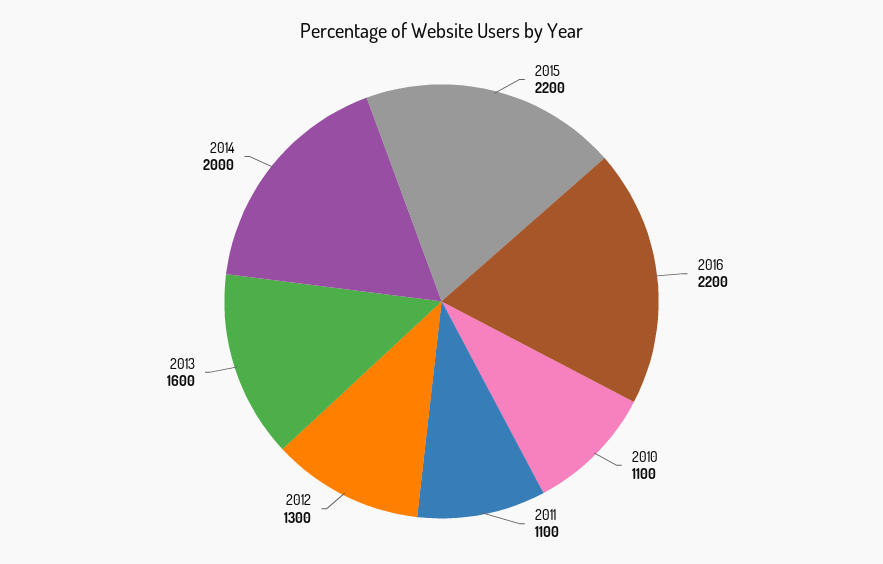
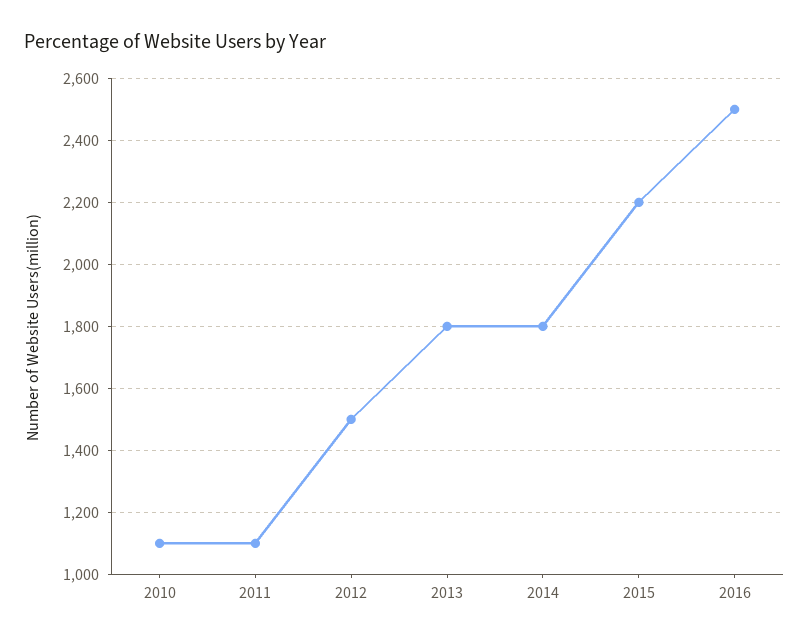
  {
    "2015": 2200,
-   "2016": 2200,
+   "2016": 2500,
    "2010": 1100,
    "2011": 1100,
-   "2012": 1300,
+   "2012": 1500,
-   "2013": 1600,
+   "2013": 1800,
-   "2014": 2000
+   "2014": 1800
  }

